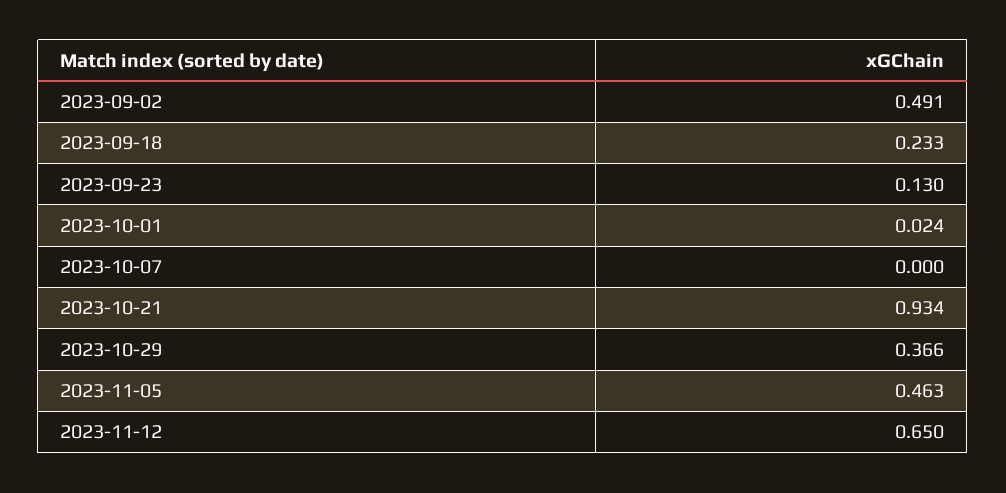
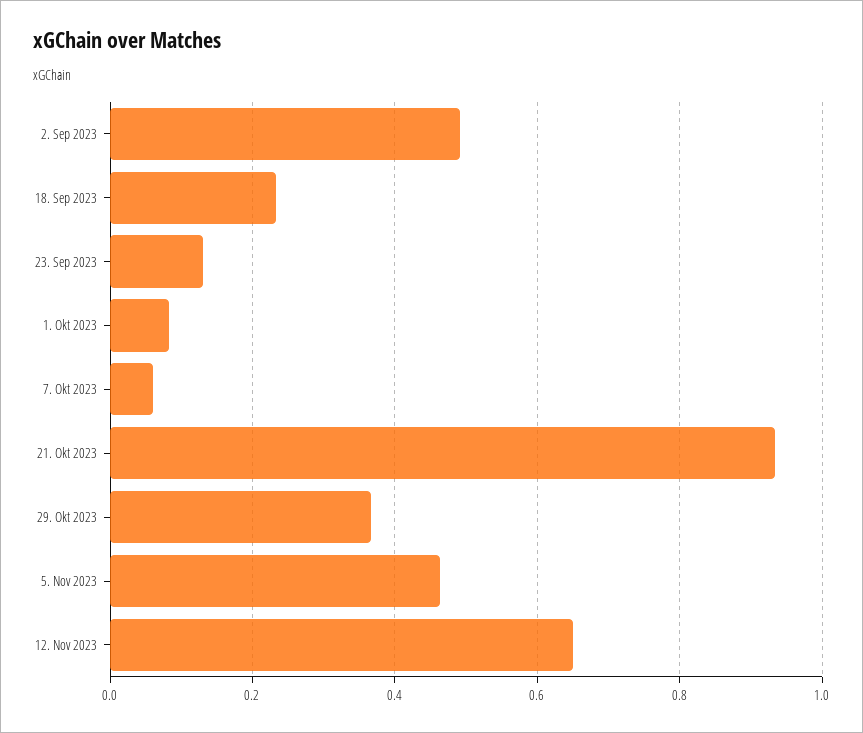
  {
    "2023-09-02": 0.491,
    "2023-09-18": 0.233,
    "2023-09-23": 0.13,
-   "2023-10-01": 0.024,
+   "2023-10-01": 0.08,
-   "2023-10-07": 0,
+   "2023-10-07": 0.06,
    "2023-10-21": 0.934,
    "2023-10-29": 0.366,
    "2023-11-05": 0.463,
    "2023-11-12": 0.65
  }

